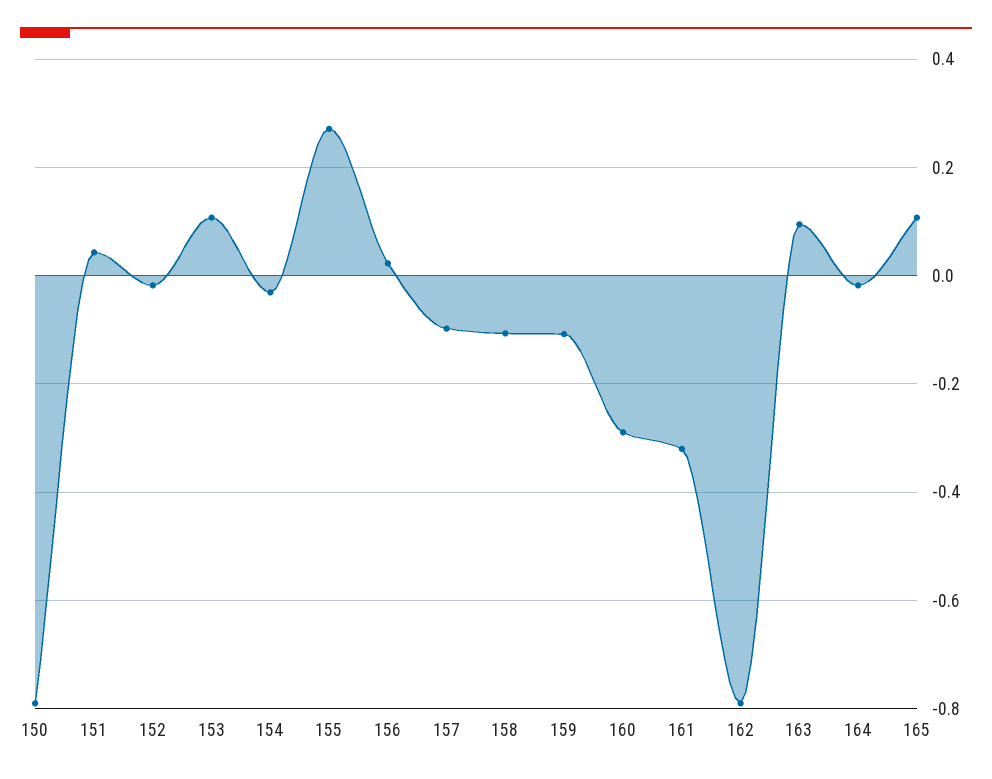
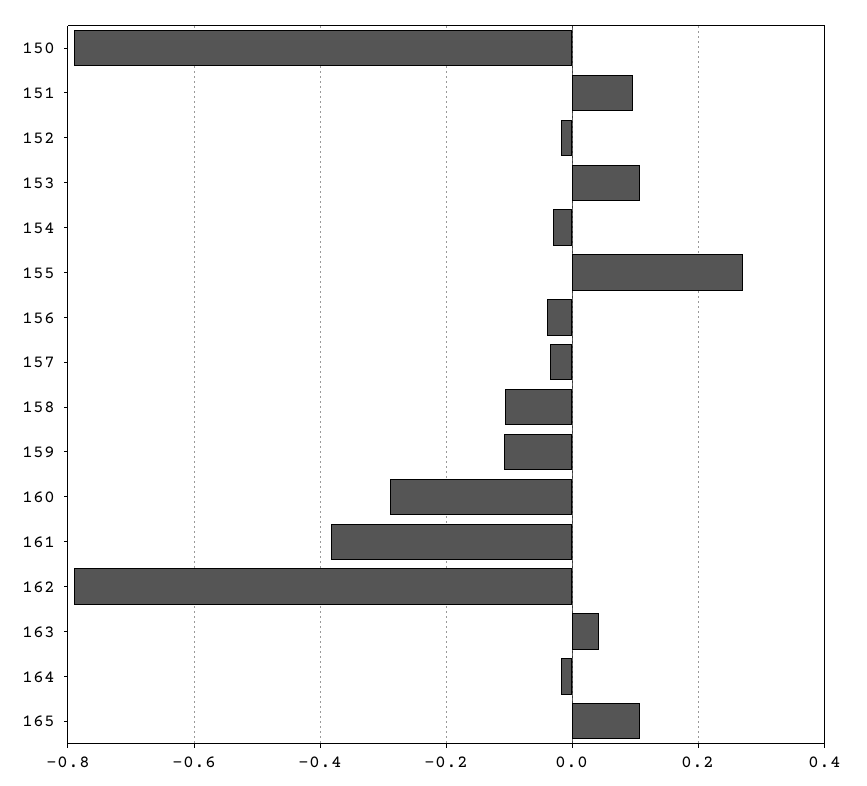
  {
    "150": -0.8,
-   "151": 0.04,
+   "151": 0.1,
    "152": -0.02,
    "153": 0.1,
    "154": -0.04,
    "155": 0.28,
-   "156": 0.02,
+   "156": -0.04,
-   "157": -0.1,
+   "157": -0.04,
    "158": -0.1,
    "159": -0.1,
    "160": -0.28,
-   "161": -0.32,
+   "161": -0.38,
    "162": -0.8,
-   "163": 0.1,
+   "163": 0.04,
    "164": -0.02,
    "165": 0.1
  }

